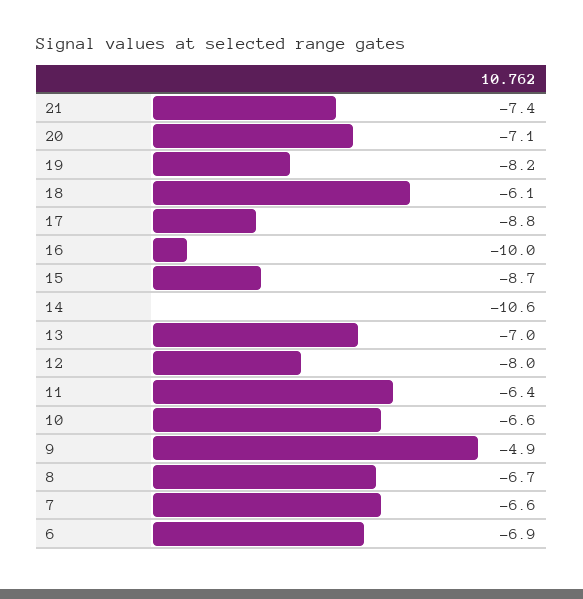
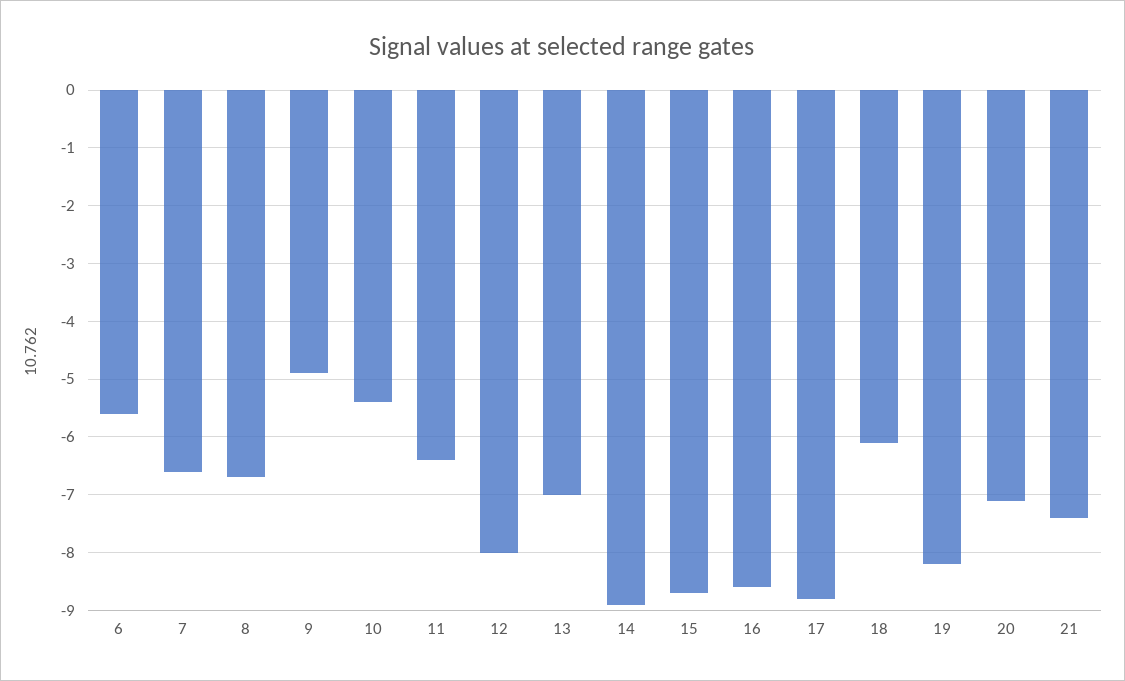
  {
    "21": -7.4,
    "20": -7.1,
    "19": -8.2,
    "18": -6.1,
    "17": -8.8,
-   "16": -10,
+   "16": -8.5,
    "15": -8.7,
-   "14": -10.6,
+   "14": -9,
    "13": -7,
    "12": -8,
    "11": -6.4,
-   "10": -6.6,
+   "10": -5.5,
    "9": -4.9,
    "8": -6.7,
    "7": -6.6,
-   "6": -6.9
+   "6": -5.5
  }

